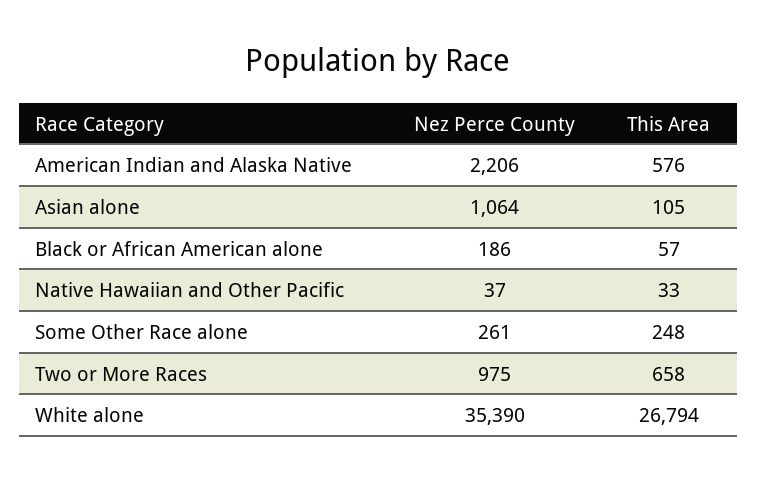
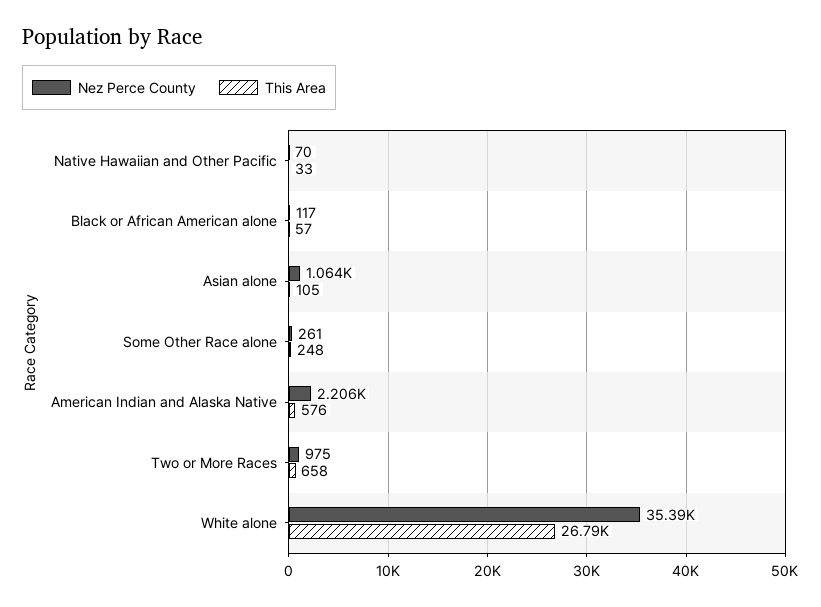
  {
    "Nez Perce County": {
      "American Indian and Alaska Native": 2206,
      "Asian alone": 1064,
-     "Black or African American alone": 186,
+     "Black or African American alone": 117,
-     "Native Hawaiian and Other Pacific": 37,
+     "Native Hawaiian and Other Pacific": 70,
      "Some Other Race alone": 261,
      "Two or More Races": 975,
      "White alone": 35390
    },
    "This Area": {
      "American Indian and Alaska Native": 576,
      "Asian alone": 105,
      "Black or African American alone": 57,
      "Native Hawaiian and Other Pacific": 33,
      "Some Other Race alone": 248,
      "Two or More Races": 658,
      "White alone": 26794
    }
  }

